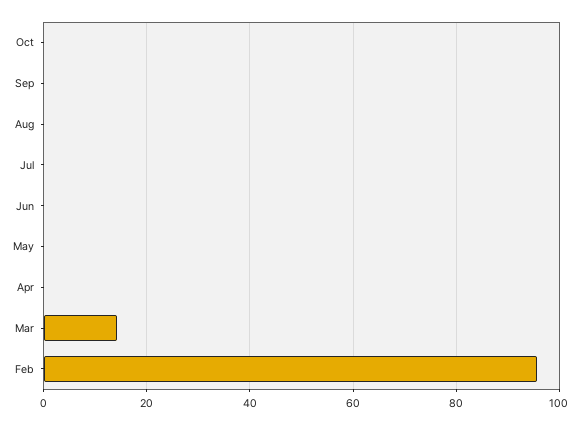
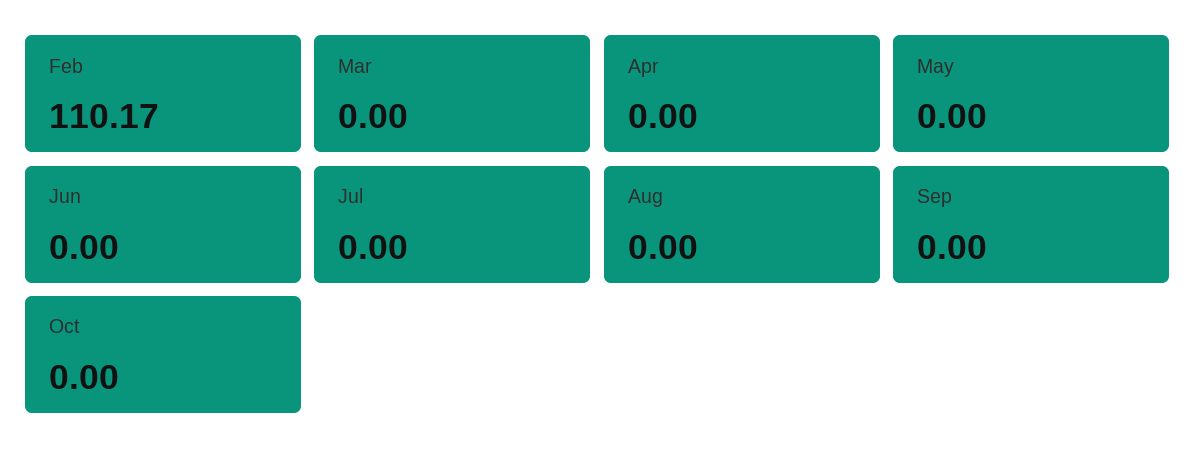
  {
    "Oct": 0,
    "Sep": 0,
    "Aug": 0,
    "Jul": 0,
    "Jun": 0,
    "May": 0,
    "Apr": 0,
-   "Mar": 14,
+   "Mar": 0,
-   "Feb": 96
+   "Feb": 110.17
  }

